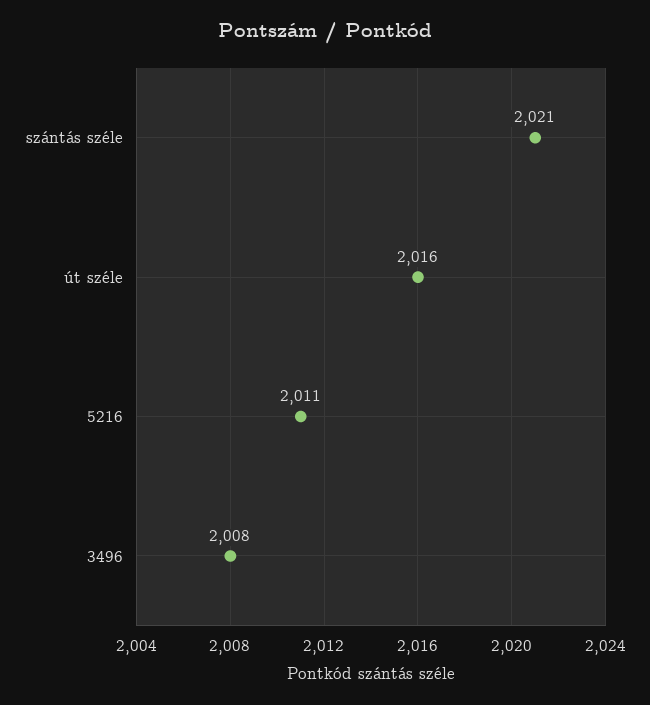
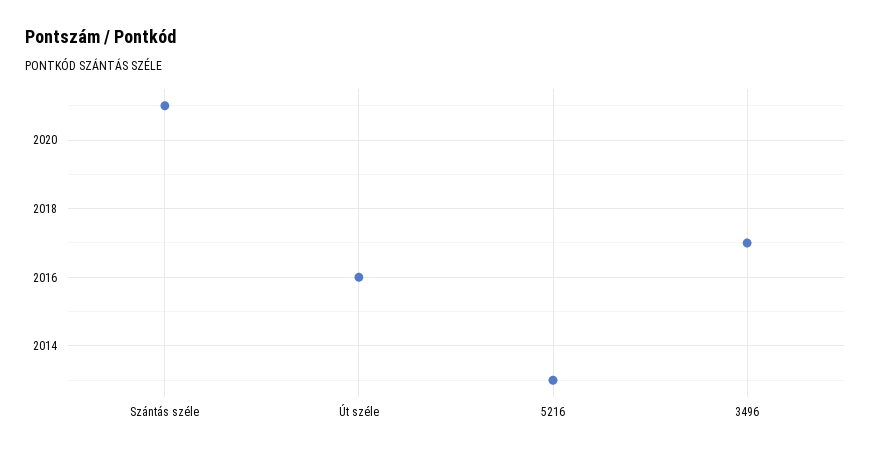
  {
    "szántás széle": 2021,
    "út széle": 2016,
-   "5216": 2011,
+   "5216": 2013,
-   "3496": 2008
+   "3496": 2017
  }

